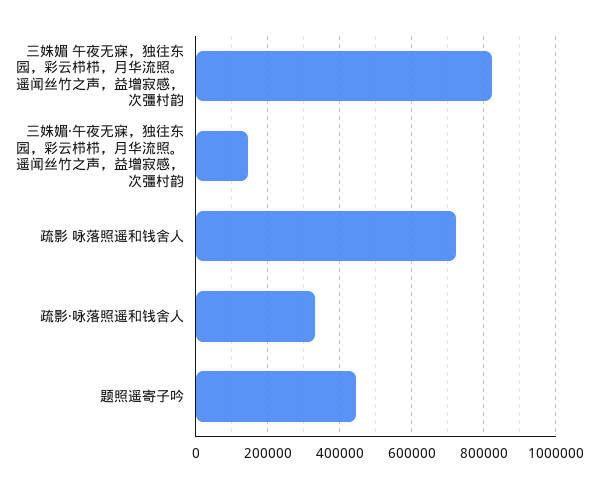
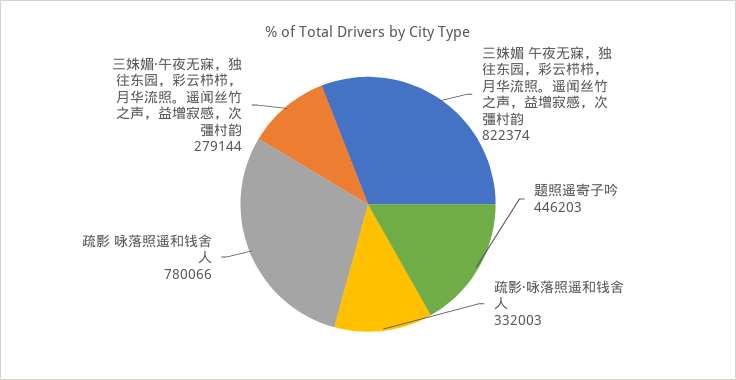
  {
    "三姝媚 午夜无寐，独往东园，彩云栉栉，月华流照。遥闻丝竹之声，益增寂感，次彊村韵": 822374,
-   "三姝媚·午夜无寐，独往东园，彩云栉栉，月华流照。遥闻丝竹之声，益增寂感，次彊村韵": 140000,
+   "三姝媚·午夜无寐，独往东园，彩云栉栉，月华流照。遥闻丝竹之声，益增寂感，次彊村韵": 279144,
-   "疏影 咏落照遥和钱舍人": 720000,
+   "疏影 咏落照遥和钱舍人": 780066,
    "疏影·咏落照遥和钱舍人": 332003,
    "题照遥寄子吟": 446203
  }

